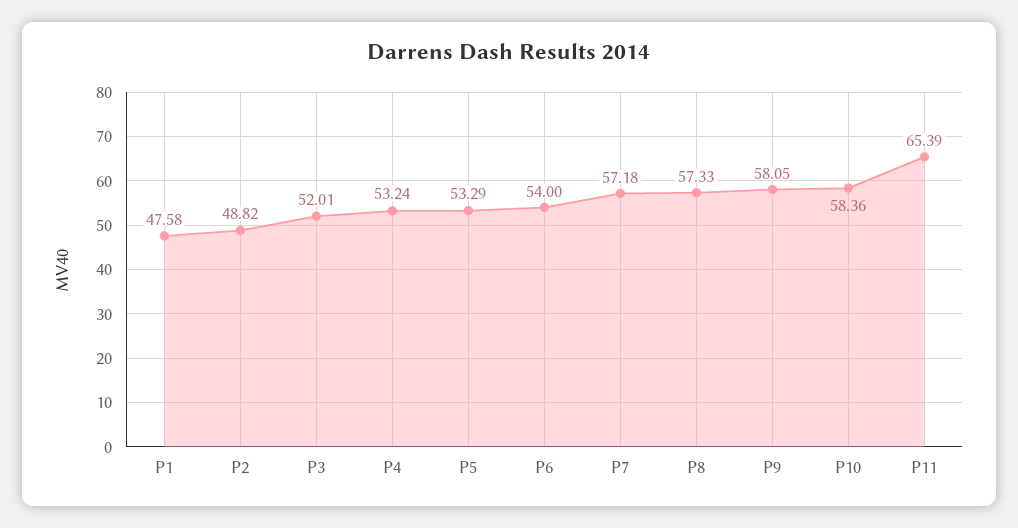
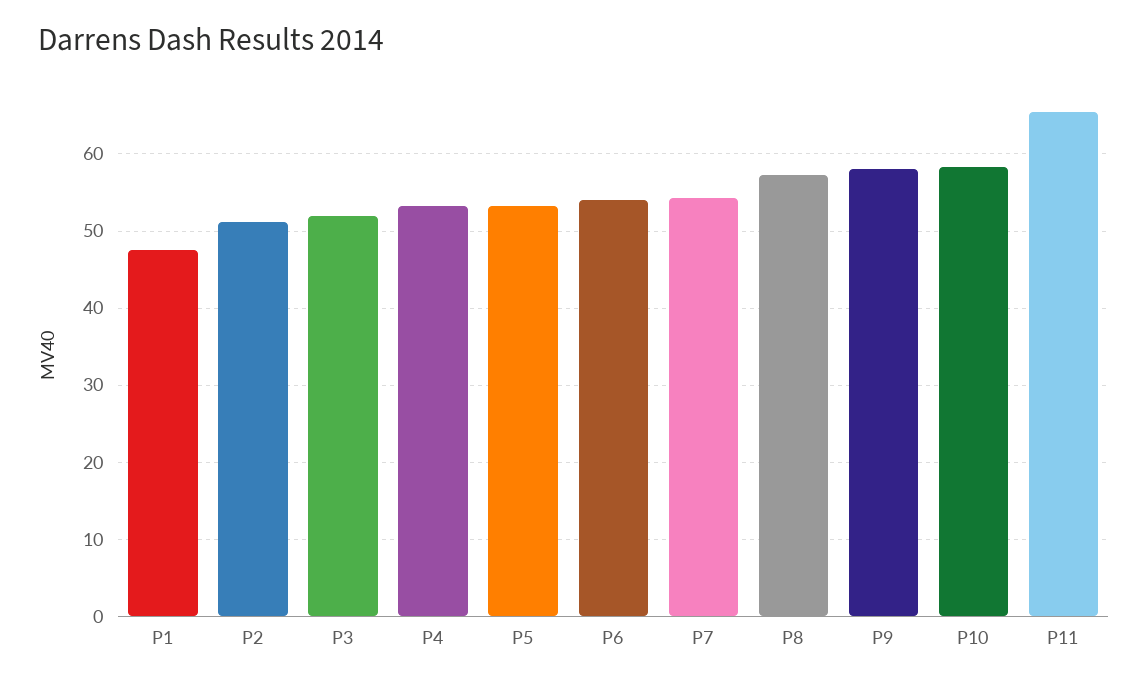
  {
    "P1": 47.58,
-   "P2": 48.82,
+   "P2": 51,
    "P3": 52.01,
    "P4": 53.24,
    "P5": 53.29,
    "P6": 54,
-   "P7": 57.18,
+   "P7": 54,
    "P8": 57.33,
    "P9": 58.05,
    "P10": 58.36,
    "P11": 65.39
  }

